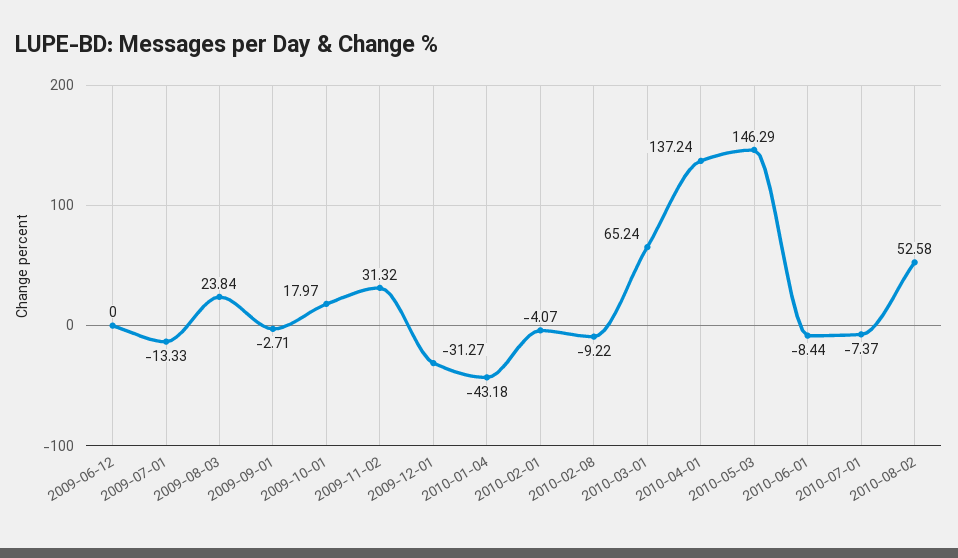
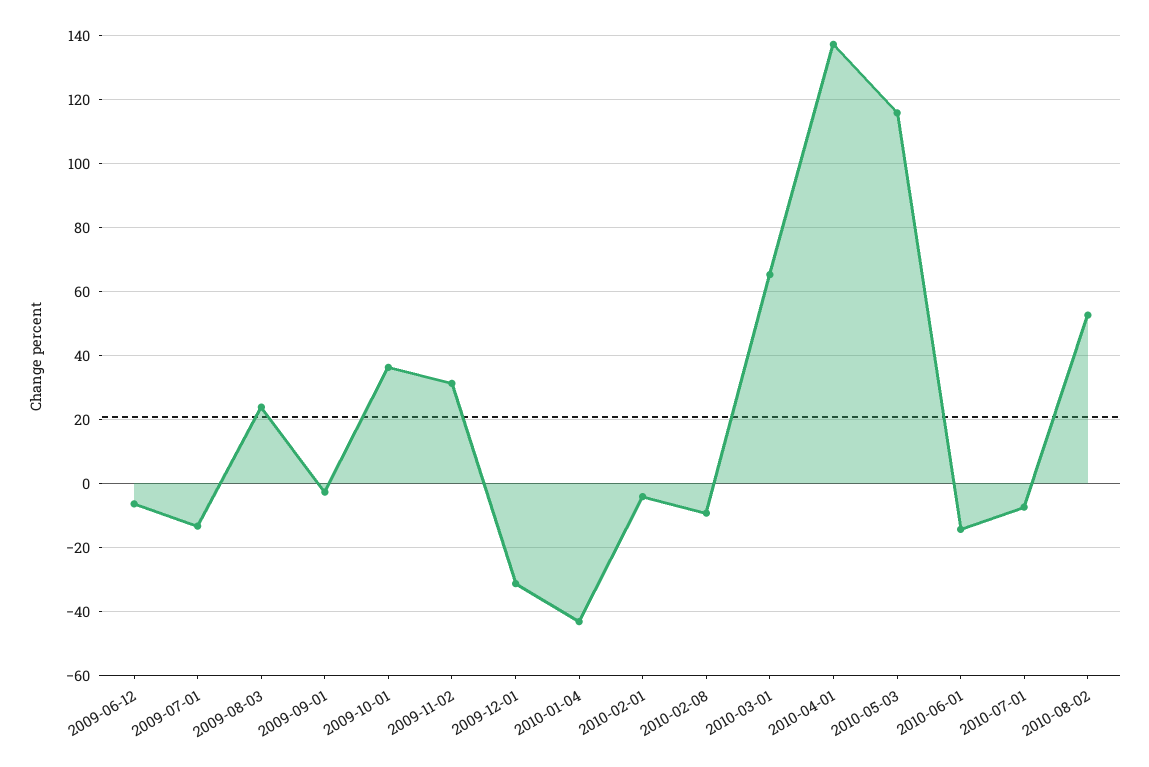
  {
-   "2009-06-12": 0,
+   "2009-06-12": -6,
    "2009-07-01": -13.33,
    "2009-08-03": 23.84,
    "2009-09-01": -2.71,
-   "2009-10-01": 17.97,
+   "2009-10-01": 36,
    "2009-11-02": 31.32,
    "2009-12-01": -31.27,
    "2010-01-04": -43.18,
    "2010-02-01": -4.07,
    "2010-02-08": -9.22,
    "2010-03-01": 65.24,
    "2010-04-01": 137.24,
-   "2010-05-03": 146.29,
+   "2010-05-03": 116,
-   "2010-06-01": -8.44,
+   "2010-06-01": -14,
    "2010-07-01": -7.37,
    "2010-08-02": 52.58
  }

